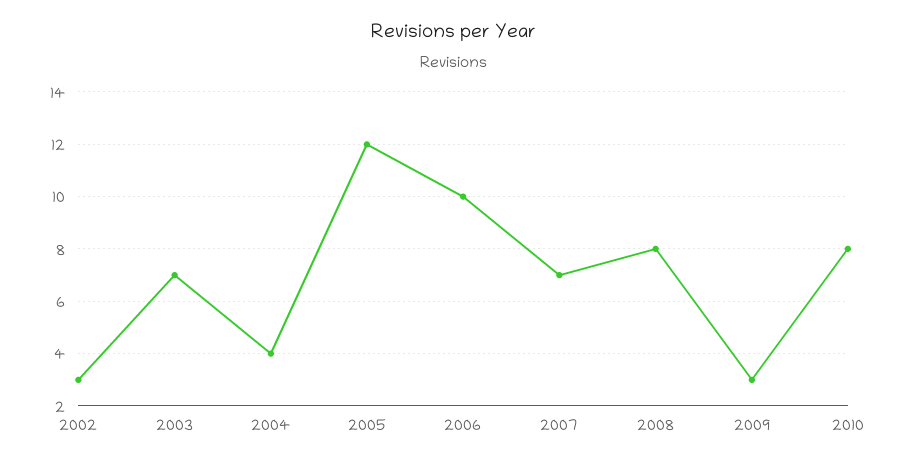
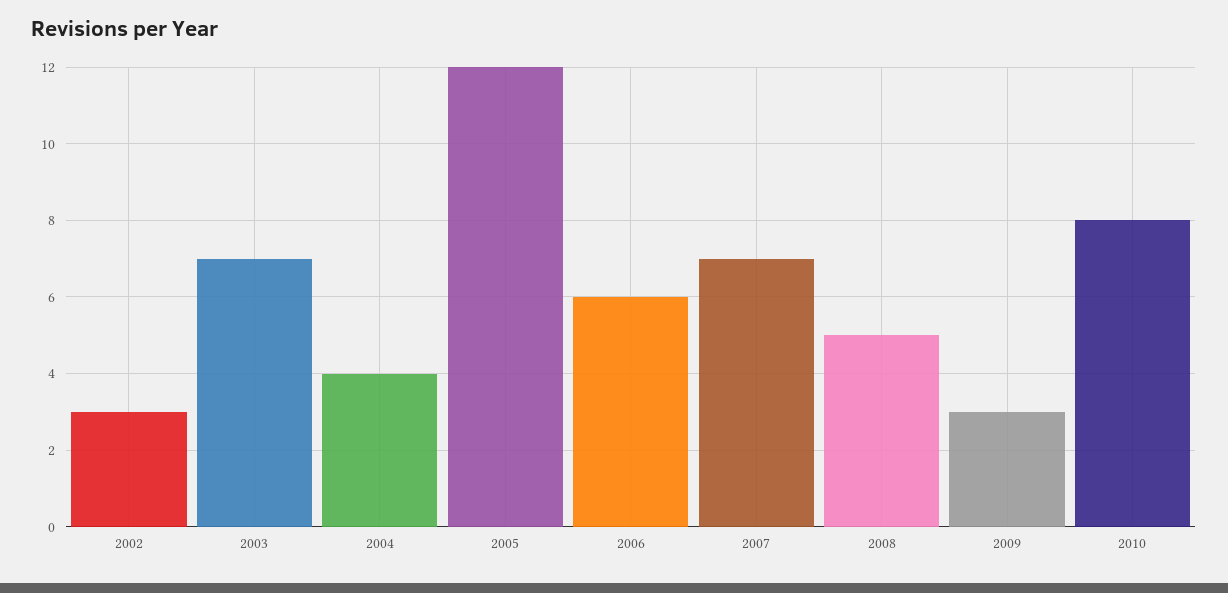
  {
    "2002": 3,
    "2003": 7,
    "2004": 4,
    "2005": 12,
-   "2006": 10,
+   "2006": 6,
    "2007": 7,
-   "2008": 8,
+   "2008": 5,
    "2009": 3,
    "2010": 8
  }

